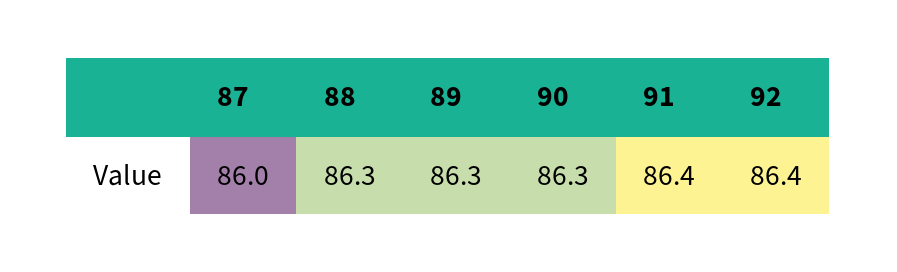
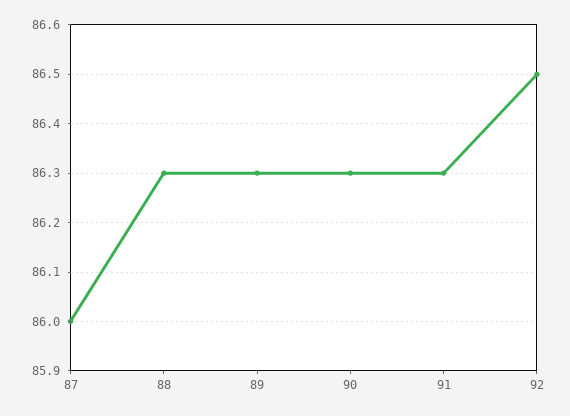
  {
    "87": 86,
    "88": 86.3,
    "89": 86.3,
    "90": 86.3,
-   "91": 86.4,
+   "91": 86.3,
-   "92": 86.4
+   "92": 86.5
  }

